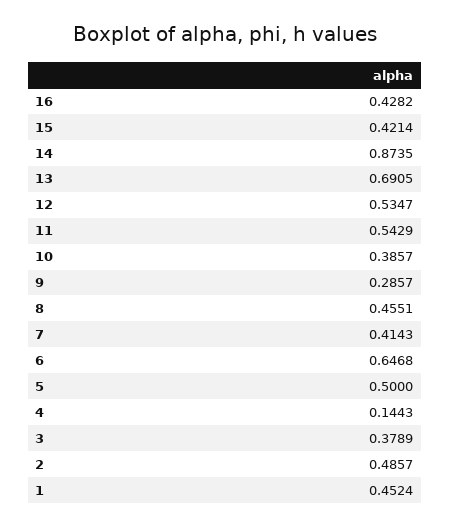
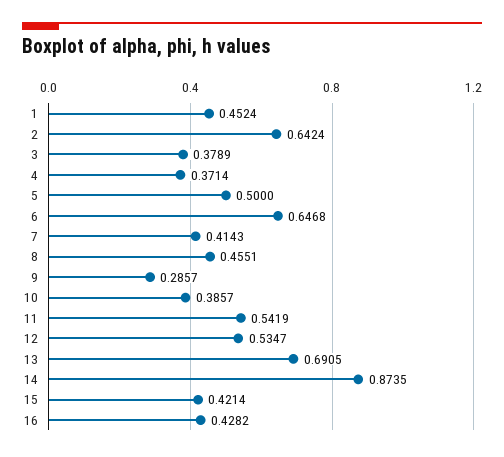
  {
    "16": 0.4282,
    "15": 0.4214,
    "14": 0.8735,
    "13": 0.6905,
    "12": 0.5347,
-   "11": 0.5429,
+   "11": 0.5419,
    "10": 0.3857,
    "9": 0.2857,
    "8": 0.4551,
    "7": 0.4143,
    "6": 0.6468,
    "5": 0.5,
-   "4": 0.1443,
+   "4": 0.3714,
    "3": 0.3789,
-   "2": 0.4857,
+   "2": 0.6424,
    "1": 0.4524
  }

